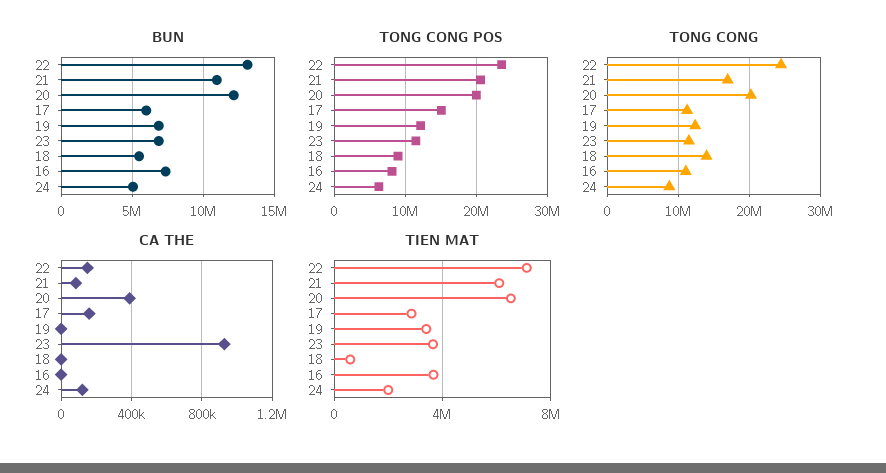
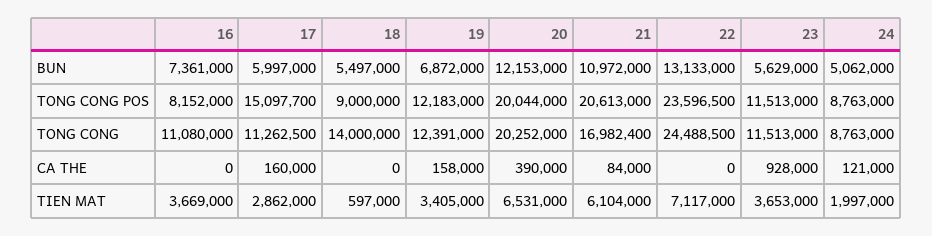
  {
    "BUN": {
      "22": 13133000,
      "21": 10972000,
      "20": 12153000,
      "17": 5997000,
      "19": 6872000,
-     "23": 7000000,
+     "23": 5629000,
      "18": 5497000,
      "16": 7361000,
      "24": 5062000
    },
    "TONG CONG POS": {
      "22": 23596500,
      "21": 20613000,
      "20": 20044000,
      "17": 15097700,
      "19": 12183000,
      "23": 11513000,
      "18": 9000000,
      "16": 8152000,
-     "24": 6000000
+     "24": 8763000
    },
    "TONG CONG": {
      "22": 24488500,
      "21": 16982400,
      "20": 20252000,
      "17": 11262500,
      "19": 12391000,
      "23": 11513000,
      "18": 14000000,
      "16": 11080000,
      "24": 8763000
    },
    "CA THE": {
-     "22": 150000,
+     "22": 0,
      "21": 84000,
      "20": 390000,
      "17": 160000,
-     "19": 0,
+     "19": 158000,
      "23": 928000,
      "18": 0,
      "16": 0,
      "24": 121000
    },
    "TIEN MAT": {
      "22": 7117000,
      "21": 6104000,
      "20": 6531000,
      "17": 2862000,
      "19": 3405000,
      "23": 3653000,
      "18": 597000,
      "16": 3669000,
      "24": 1997000
    }
  }

